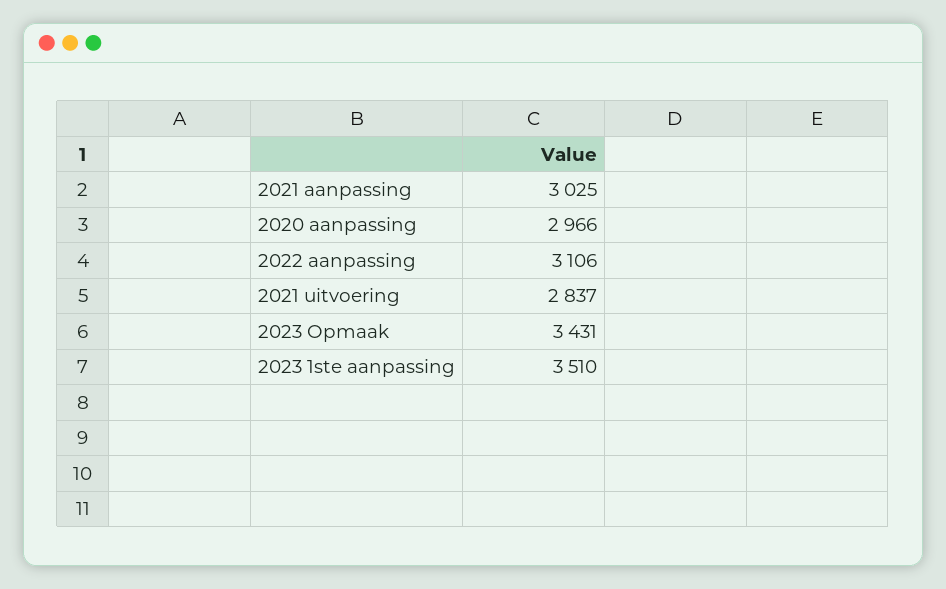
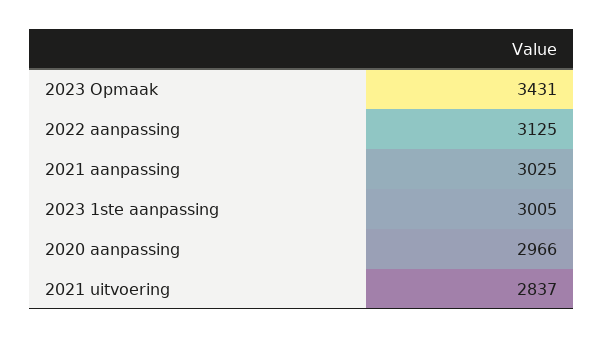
  {
    "2021 aanpassing": 3025,
    "2020 aanpassing": 2966,
-   "2022 aanpassing": 3106,
+   "2022 aanpassing": 3125,
    "2021 uitvoering": 2837,
    "2023 Opmaak": 3431,
-   "2023 1ste aanpassing": 3510
+   "2023 1ste aanpassing": 3005
  }

